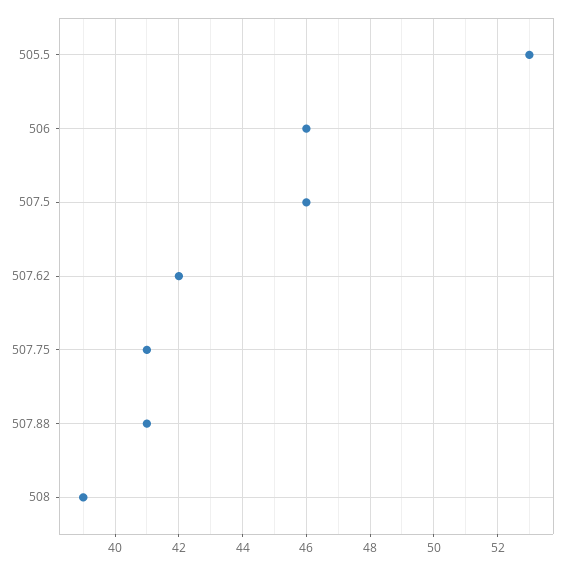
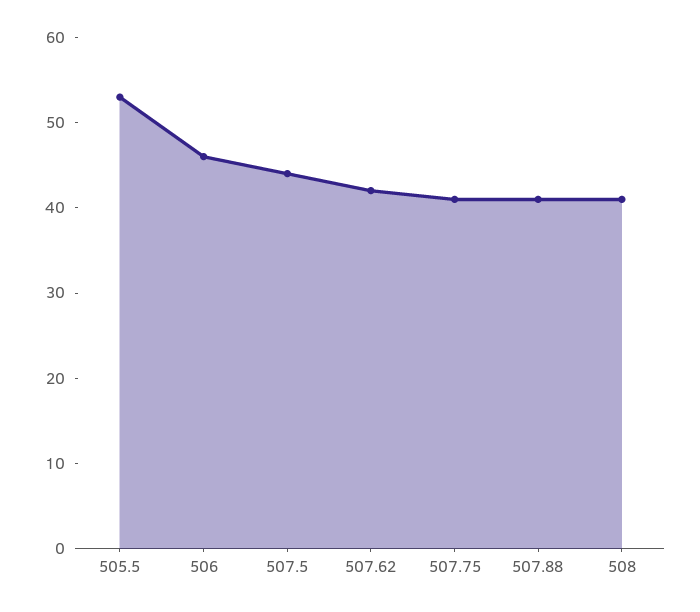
  {
    "505.5": 53,
    "506": 46,
-   "507.5": 46,
+   "507.5": 44,
    "507.62": 42,
    "507.75": 41,
    "507.88": 41,
-   "508": 39
+   "508": 41
  }

